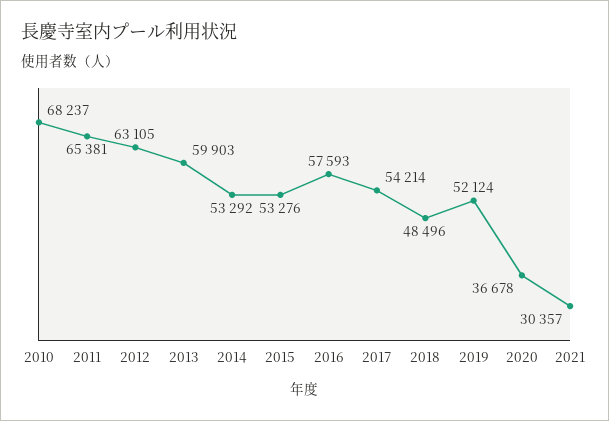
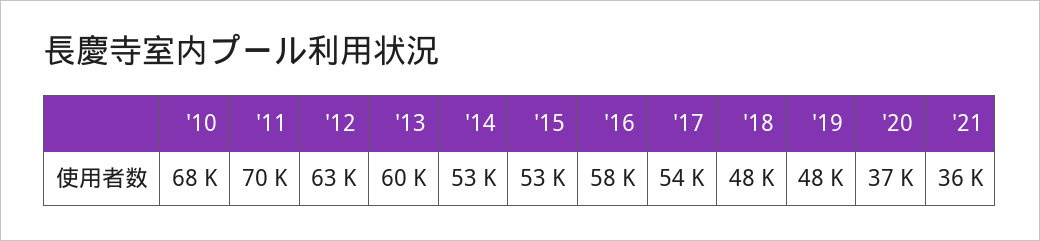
  {
    "2010": 68237,
-   "2011": 65381,
+   "2011": 70000,
    "2012": 63105,
    "2013": 59903,
    "2014": 53292,
    "2015": 53276,
    "2016": 57593,
    "2017": 54214,
    "2018": 48496,
-   "2019": 52124,
+   "2019": 48000,
    "2020": 36678,
-   "2021": 30357
+   "2021": 36000
  }

